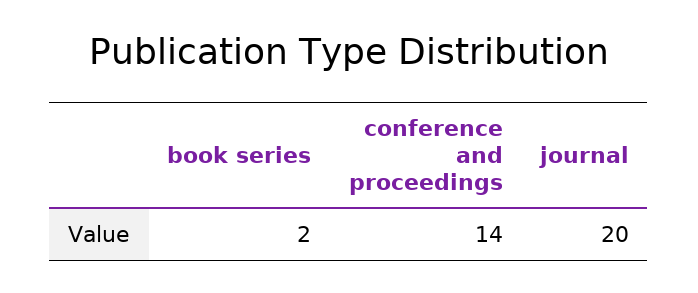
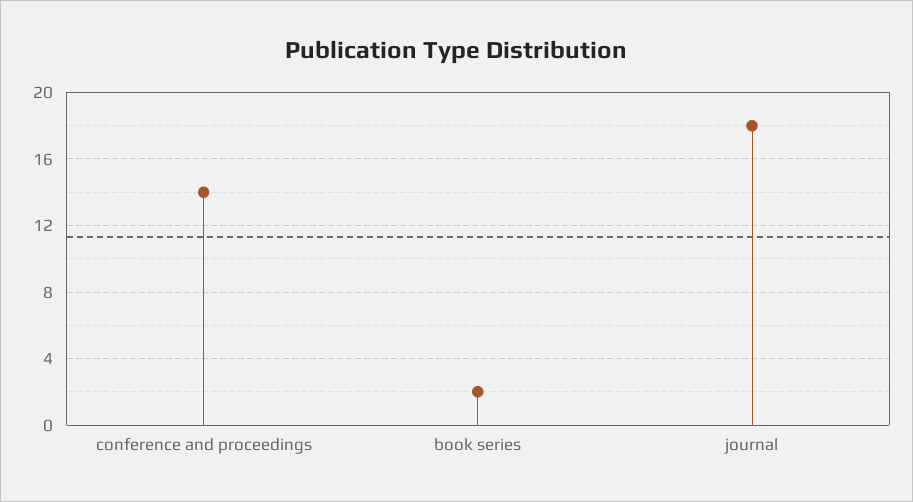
  {
    "book series": 2,
    "conference and proceedings": 14,
-   "journal": 20
+   "journal": 18
  }

